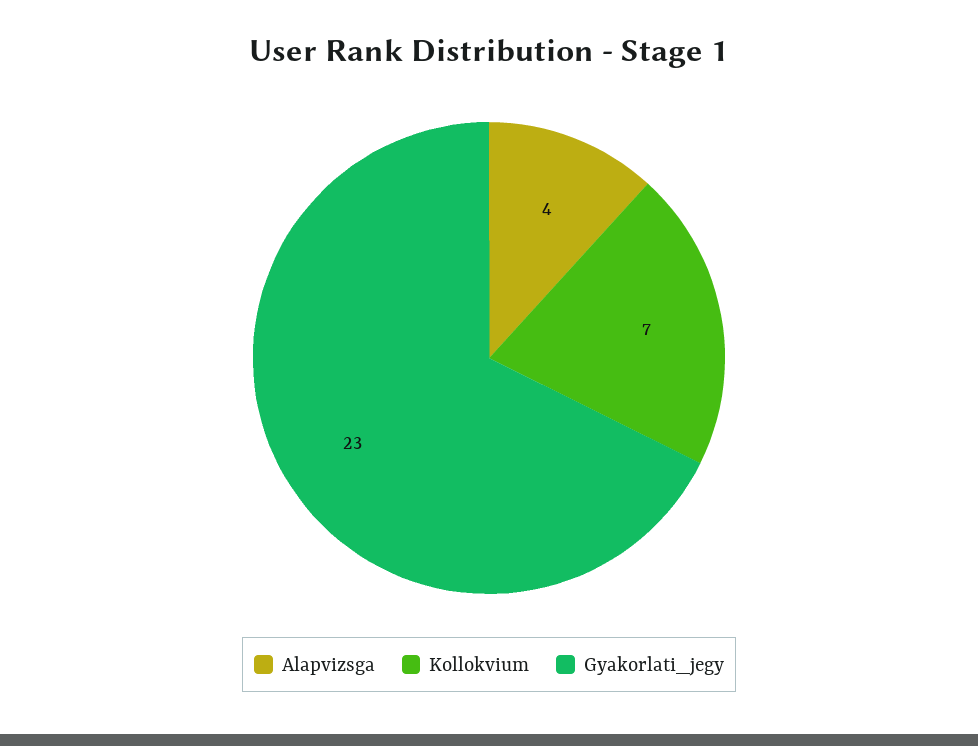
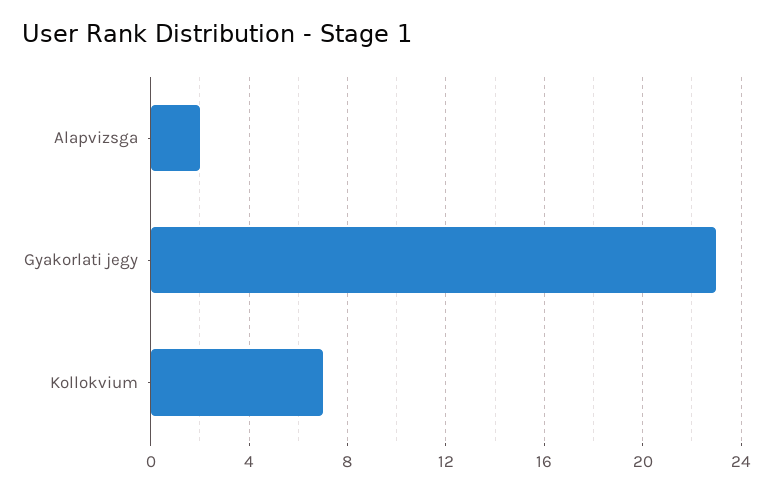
  {
-   "Alapvizsga": 4,
+   "Alapvizsga": 2,
    "Kollokvium": 7,
    "Gyakorlati_jegy": 23
  }

